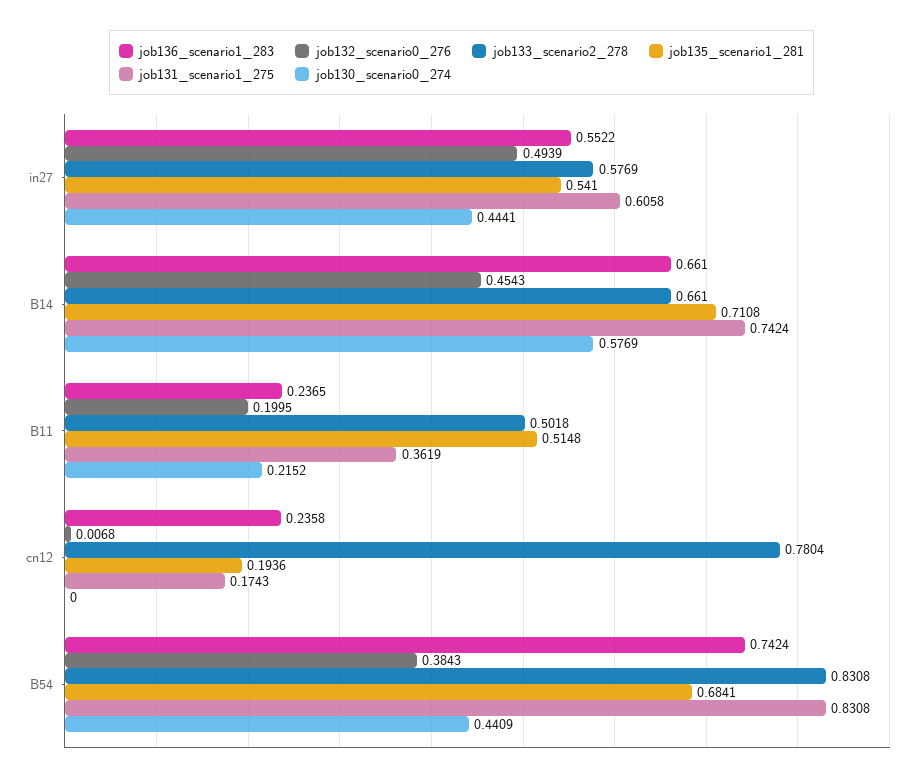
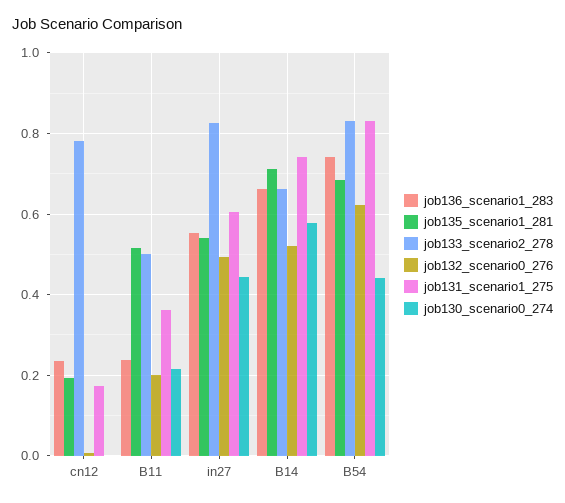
  {
    "job136_scenario1_283": {
      "in27": 0.5522,
      "B14": 0.661,
      "B11": 0.2365,
      "cn12": 0.2358,
      "B54": 0.7424
    },
    "job132_scenario0_276": {
      "in27": 0.4939,
-     "B14": 0.4543,
+     "B14": 0.52,
      "B11": 0.1995,
      "cn12": 0.0068,
-     "B54": 0.3843
+     "B54": 0.62
    },
    "job133_scenario2_278": {
-     "in27": 0.5769,
+     "in27": 0.82,
      "B14": 0.661,
      "B11": 0.5018,
      "cn12": 0.7804,
      "B54": 0.8308
    },
    "job135_scenario1_281": {
      "in27": 0.541,
      "B14": 0.7108,
      "B11": 0.5148,
      "cn12": 0.1936,
      "B54": 0.6841
    },
    "job131_scenario1_275": {
      "in27": 0.6058,
      "B14": 0.7424,
      "B11": 0.3619,
      "cn12": 0.1743,
      "B54": 0.8308
    },
    "job130_scenario0_274": {
      "in27": 0.4441,
      "B14": 0.5769,
      "B11": 0.2152,
      "cn12": 0,
      "B54": 0.4409
    }
  }

